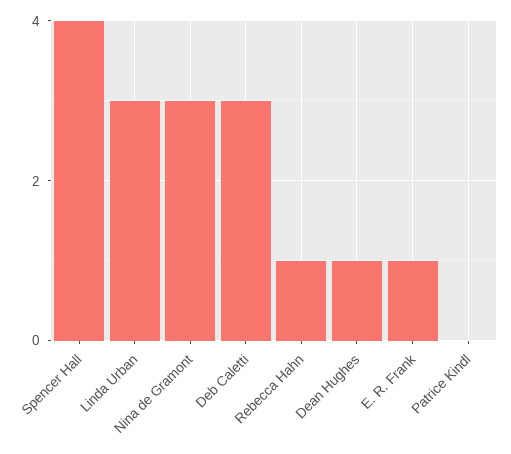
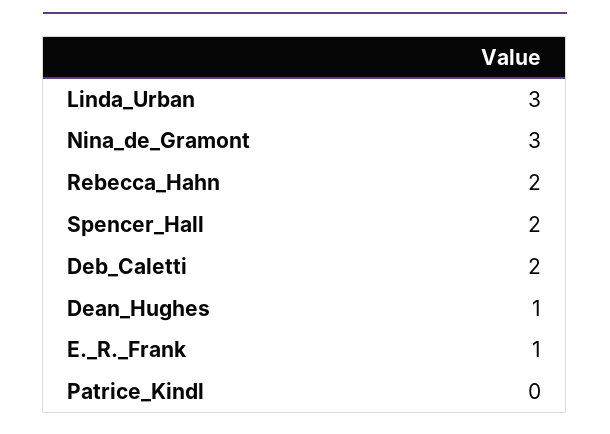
  {
-   "Spencer Hall": 4,
+   "Spencer Hall": 2,
    "Linda Urban": 3,
    "Nina de Gramont": 3,
-   "Deb Caletti": 3,
+   "Deb Caletti": 2,
-   "Rebecca Hahn": 1,
+   "Rebecca Hahn": 2,
    "Dean Hughes": 1,
    "E. R. Frank": 1,
    "Patrice Kindl": 0
  }

